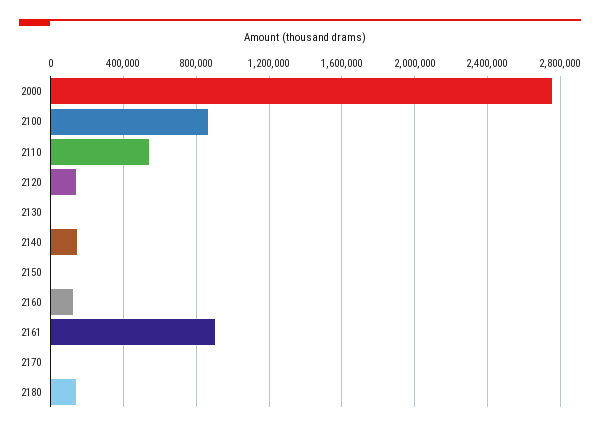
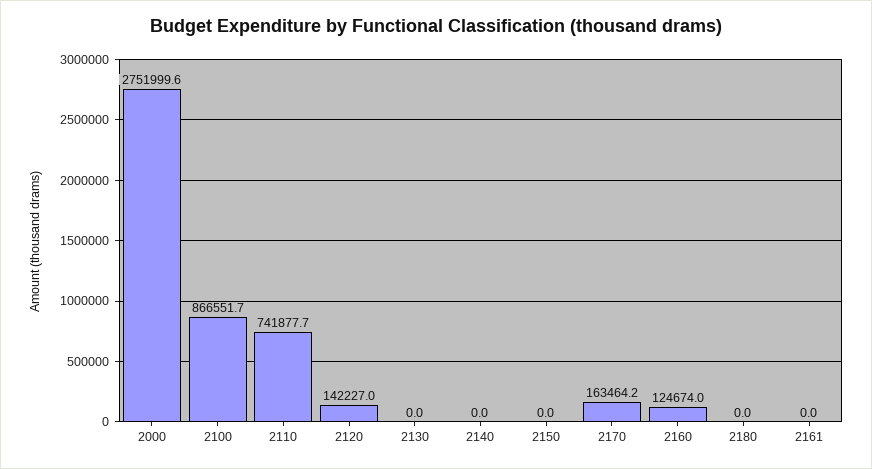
  {
    "2000": 2751999.6,
    "2100": 866551.7,
-   "2110": 550000,
+   "2110": 741877.7,
    "2120": 142227,
    "2130": 0,
-   "2140": 150000,
+   "2140": 0,
    "2150": 0,
    "2160": 124674,
-   "2161": 900000,
+   "2161": 0,
-   "2170": 0,
+   "2170": 163464.2,
-   "2180": 150000
+   "2180": 0
  }

